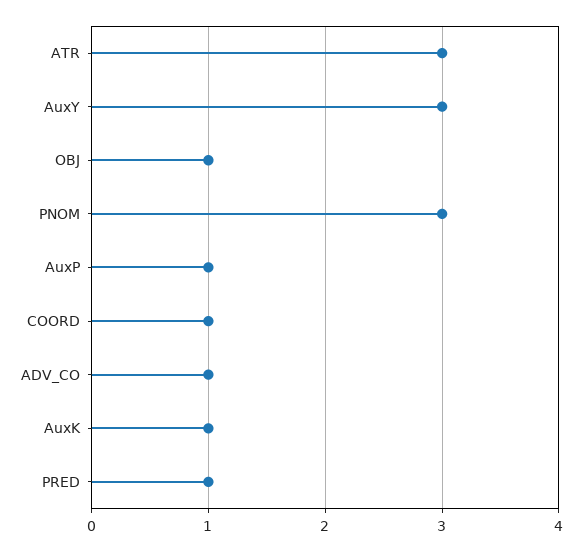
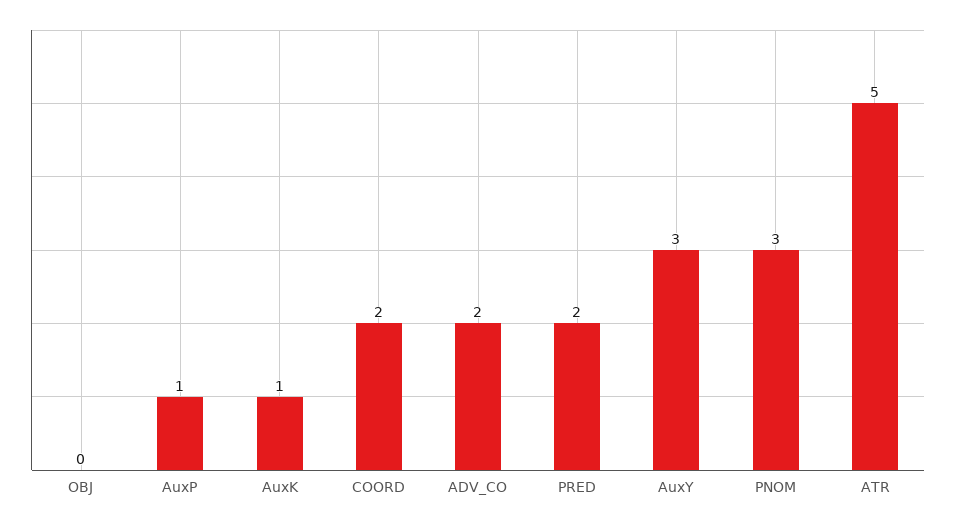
  {
-   "ATR": 3,
+   "ATR": 5,
    "AuxY": 3,
-   "OBJ": 1,
+   "OBJ": 0,
    "PNOM": 3,
    "AuxP": 1,
-   "COORD": 1,
+   "COORD": 2,
-   "ADV_CO": 1,
+   "ADV_CO": 2,
    "AuxK": 1,
-   "PRED": 1
+   "PRED": 2
  }

